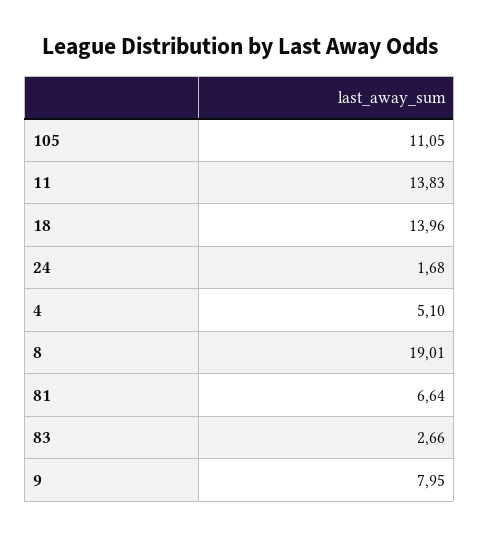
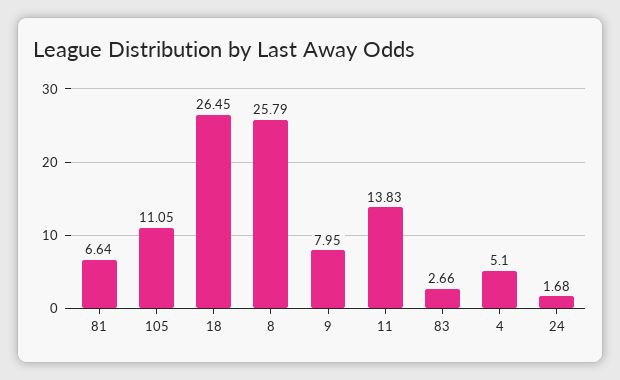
  {
    "105": 11.05,
    "11": 13.83,
-   "18": 13.96,
+   "18": 26.45,
    "24": 1.68,
    "4": 5.1,
-   "8": 19.01,
+   "8": 25.79,
    "81": 6.64,
    "83": 2.66,
    "9": 7.95
  }

